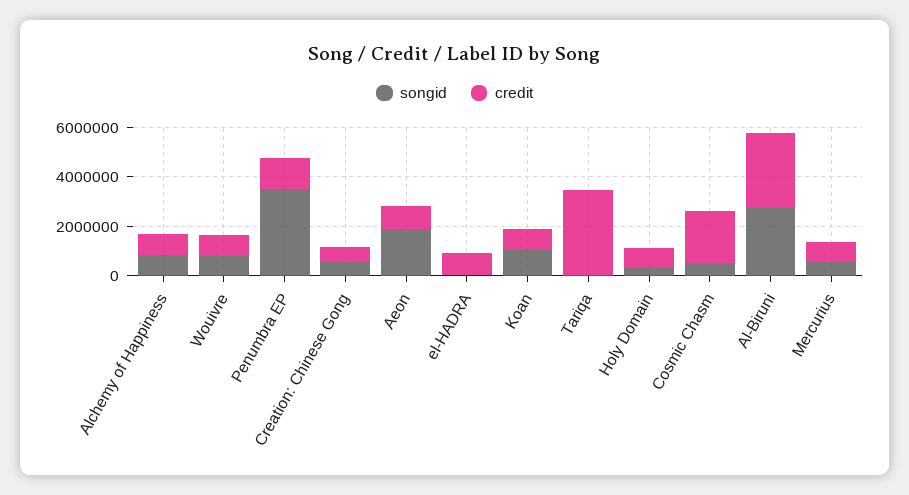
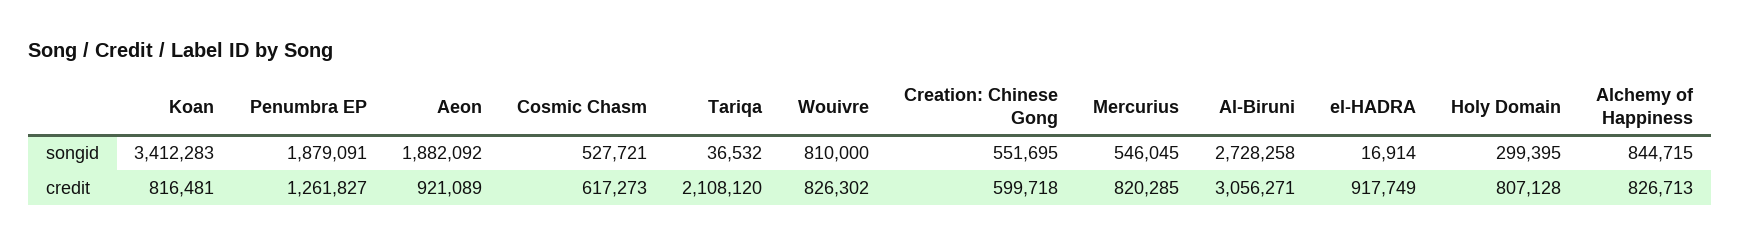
  {
    "songid": {
      "Alchemy of Happiness": 844715,
      "Wouivre": 810000,
-     "Penumbra EP": 3500000,
+     "Penumbra EP": 1879091,
      "Creation: Chinese Gong": 551695,
      "Aeon": 1882092,
      "el-HADRA": 16914,
-     "Koan": 1000000,
+     "Koan": 3412283,
      "Tariqa": 36532,
      "Holy Domain": 299395,
      "Cosmic Chasm": 527721,
      "Al-Biruni": 2728258,
      "Mercurius": 546045
    },
    "credit": {
      "Alchemy of Happiness": 826713,
      "Wouivre": 826302,
      "Penumbra EP": 1261827,
      "Creation: Chinese Gong": 599718,
      "Aeon": 921089,
      "el-HADRA": 917749,
      "Koan": 816481,
-     "Tariqa": 3500000,
+     "Tariqa": 2108120,
      "Holy Domain": 807128,
-     "Cosmic Chasm": 2000000,
+     "Cosmic Chasm": 617273,
      "Al-Biruni": 3056271,
      "Mercurius": 820285
    }
  }

